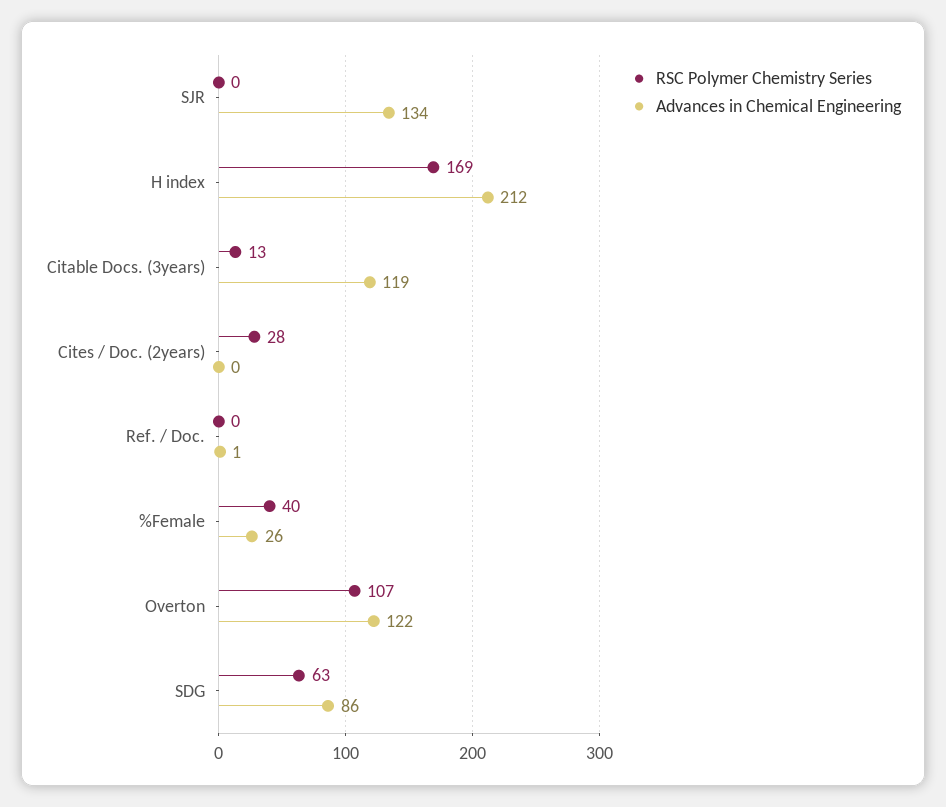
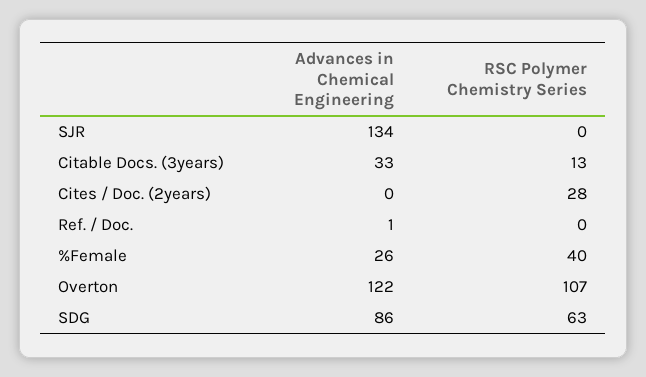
  {
    "RSC Polymer Chemistry Series": {
      "SJR": 0,
-     "H index": 169,
      "Citable Docs. (3years)": 13,
      "Cites / Doc. (2years)": 28,
      "Ref. / Doc.": 0,
      "%Female": 40,
      "Overton": 107,
      "SDG": 63
    },
    "Advances in Chemical Engineering": {
      "SJR": 134,
-     "H index": 212,
-     "Citable Docs. (3years)": 119,
+     "Citable Docs. (3years)": 33,
      "Cites / Doc. (2years)": 0,
      "Ref. / Doc.": 1,
      "%Female": 26,
      "Overton": 122,
      "SDG": 86
    }
  }

